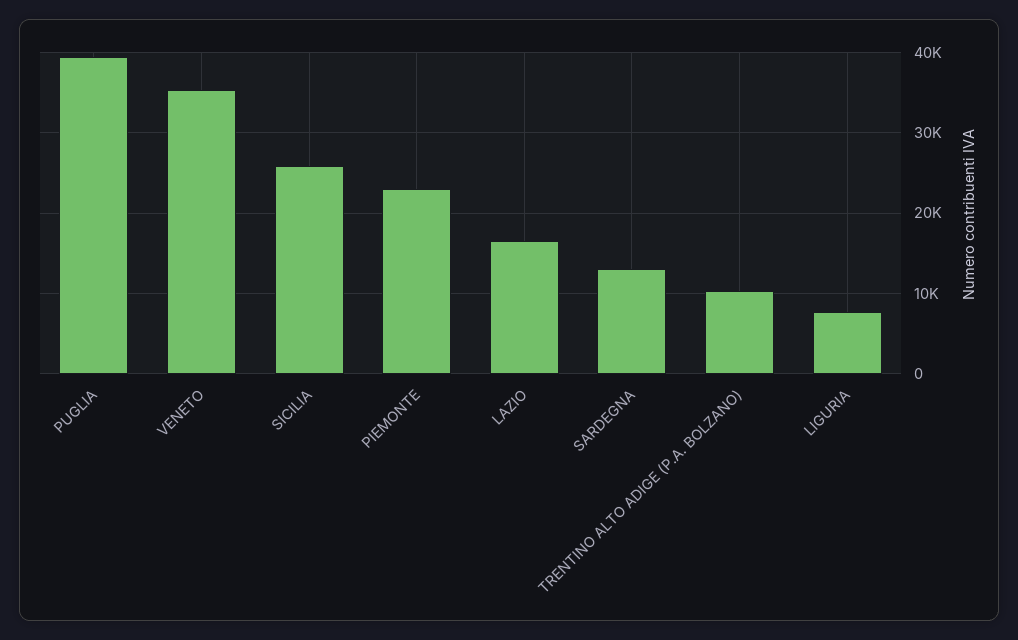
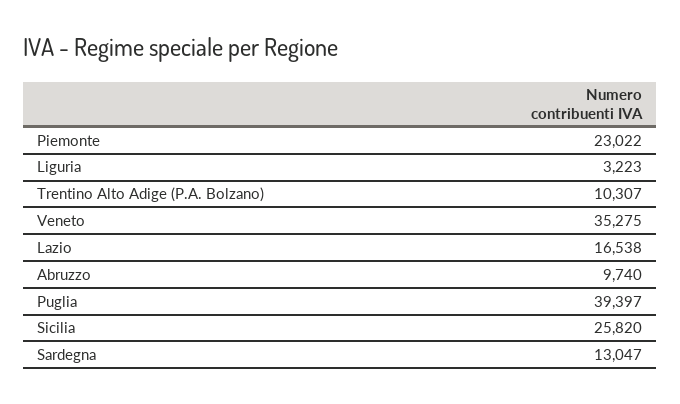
  {
    "PUGLIA": 39397,
    "VENETO": 35275,
    "SICILIA": 25820,
    "PIEMONTE": 23022,
    "LAZIO": 16538,
    "SARDEGNA": 13047,
    "TRENTINO ALTO ADIGE (P.A. BOLZANO)": 10307,
-   "LIGURIA": 8000
+   "LIGURIA": 3223,
+   "Abruzzo": 9740
  }

